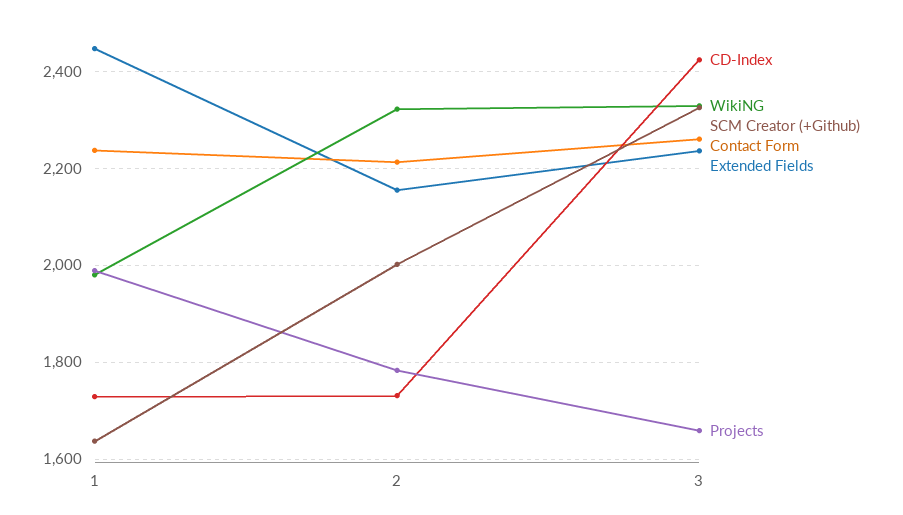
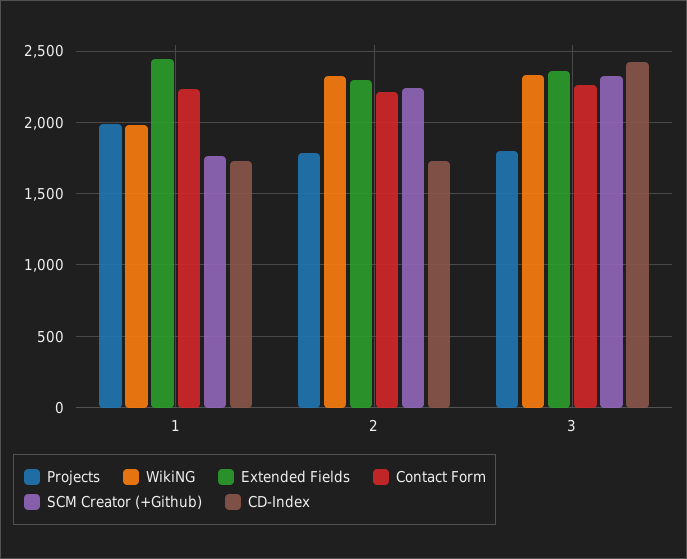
  {
    "CD-Index": {
      "1": 1720,
      "2": 1740,
      "3": 2420
    },
    "WikiNG": {
      "1": 1980,
      "2": 2320,
      "3": 2320
    },
    "SCM Creator (+Github)": {
-     "1": 1640,
+     "1": 1750,
-     "2": 2000,
+     "2": 2250,
      "3": 2320
    },
    "Contact Form": {
      "1": 2240,
      "2": 2220,
      "3": 2260
    },
    "Extended Fields": {
      "1": 2440,
-     "2": 2160,
+     "2": 2300,
-     "3": 2240
+     "3": 2350
    },
    "Projects": {
      "1": 1980,
      "2": 1780,
-     "3": 1660
+     "3": 1800
    }
  }

